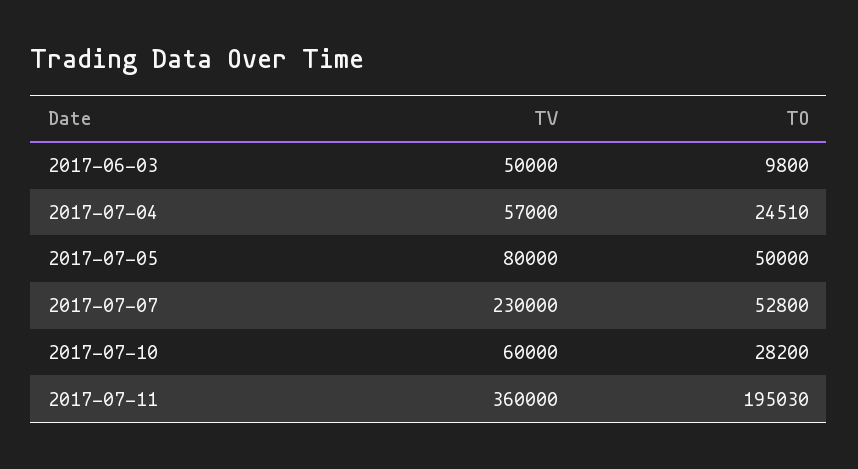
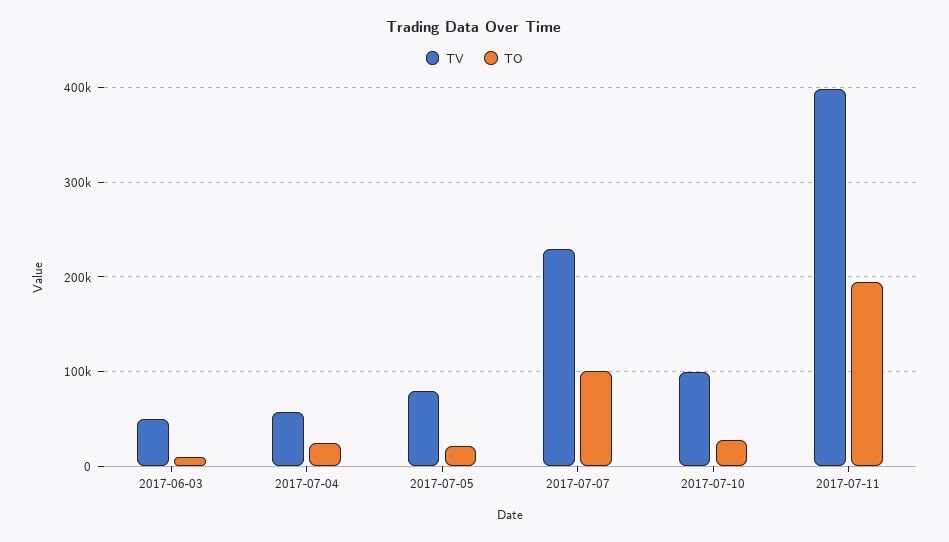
  {
    "TV": {
      "2017-06-03": 50000,
      "2017-07-04": 57000,
      "2017-07-05": 80000,
      "2017-07-07": 230000,
-     "2017-07-10": 60000,
+     "2017-07-10": 100000,
-     "2017-07-11": 360000
+     "2017-07-11": 400000
    },
    "TO": {
      "2017-06-03": 9800,
      "2017-07-04": 24510,
-     "2017-07-05": 50000,
+     "2017-07-05": 20000,
-     "2017-07-07": 52800,
+     "2017-07-07": 100000,
      "2017-07-10": 28200,
      "2017-07-11": 195030
    }
  }

